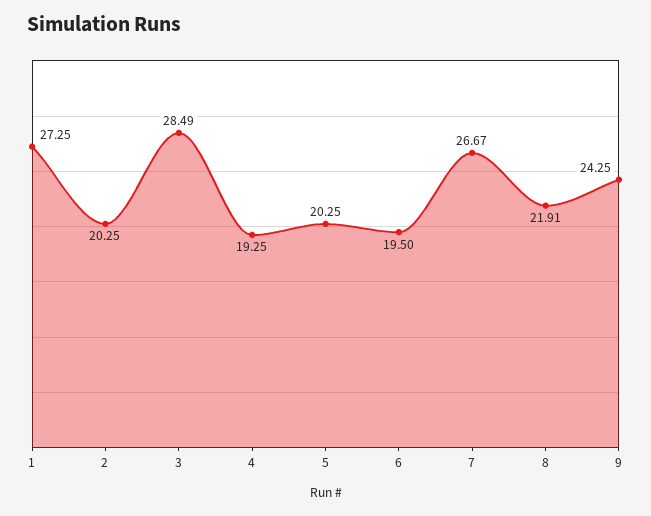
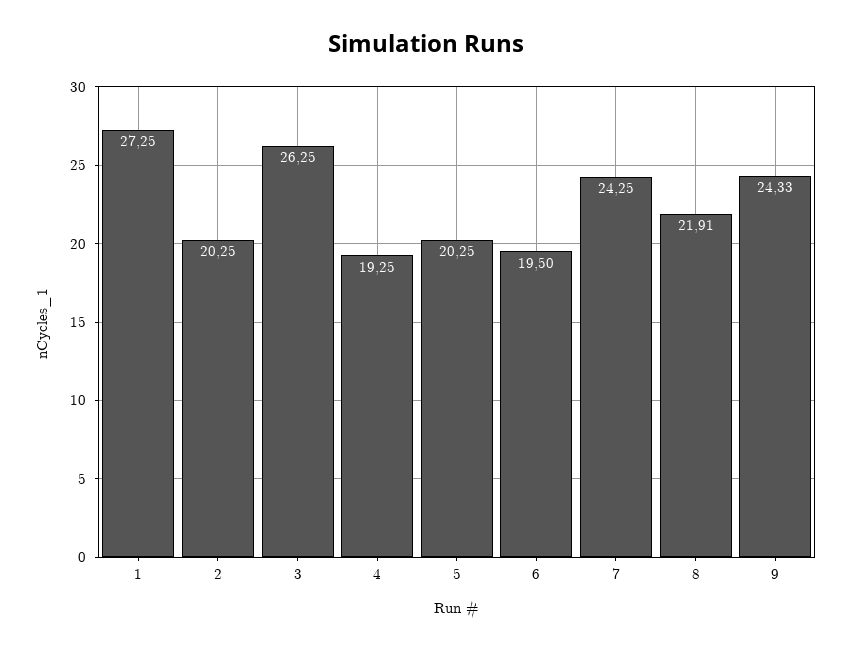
  {
    "1": 27.25,
    "2": 20.25,
-   "3": 28.49,
+   "3": 26.25,
    "4": 19.25,
    "5": 20.25,
    "6": 19.5,
-   "7": 26.67,
+   "7": 24.25,
    "8": 21.91,
-   "9": 24.25
+   "9": 24.33
  }

